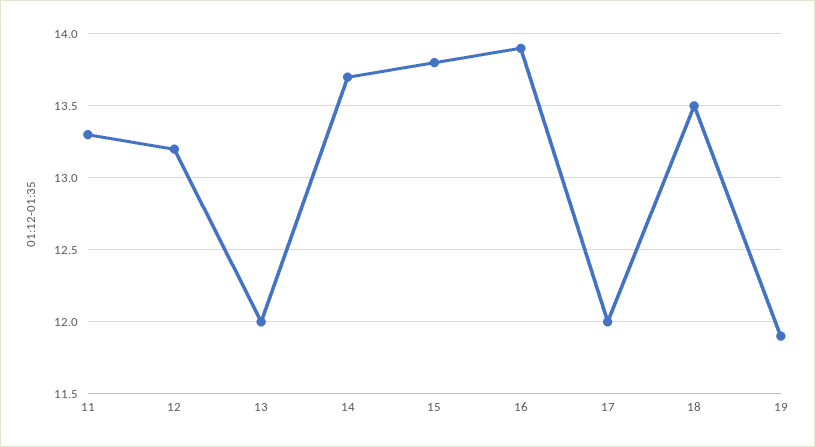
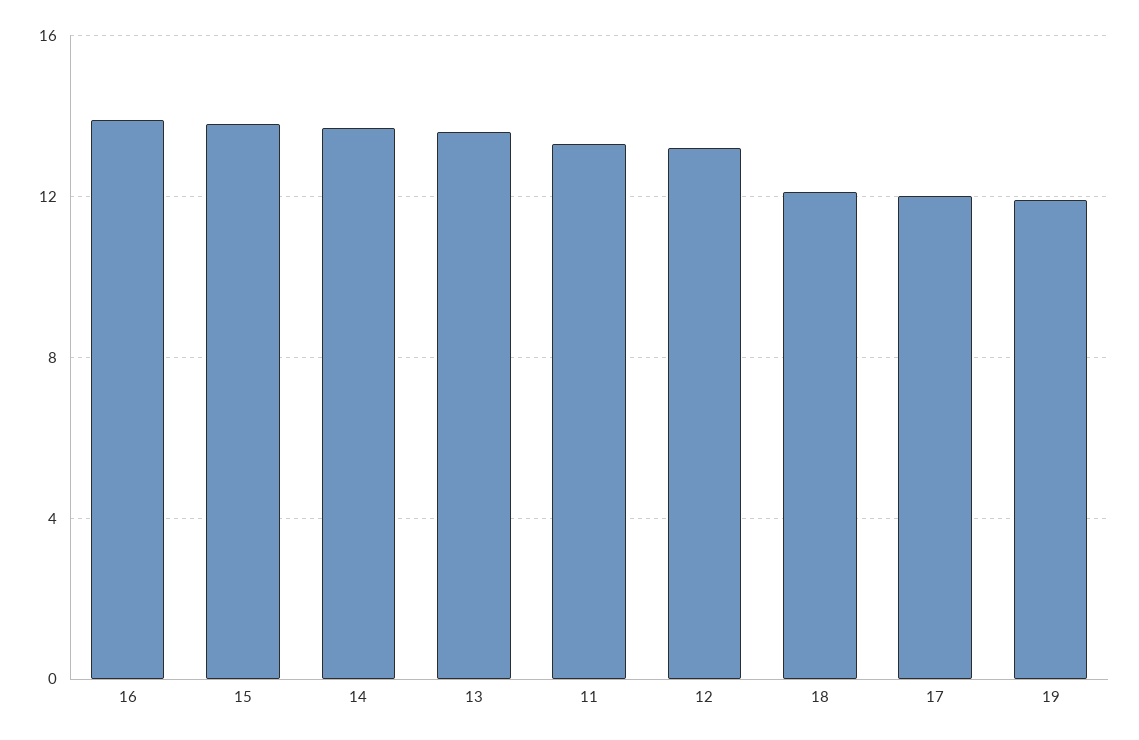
  {
    "11": 13.3,
    "12": 13.2,
-   "13": 12,
+   "13": 13.5,
    "14": 13.7,
    "15": 13.8,
    "16": 13.9,
    "17": 12,
-   "18": 13.5,
+   "18": 12,
    "19": 11.9
  }

